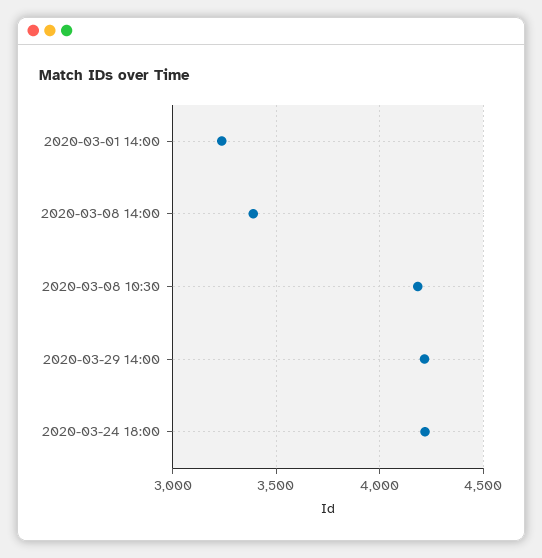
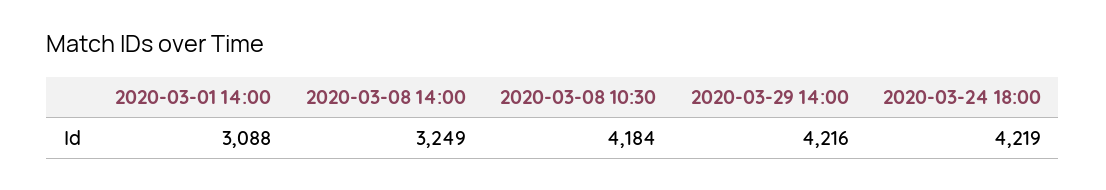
  {
-   "2020-03-01 14:00": 3250,
+   "2020-03-01 14:00": 3088,
-   "2020-03-08 14:00": 3400,
+   "2020-03-08 14:00": 3249,
    "2020-03-08 10:30": 4184,
    "2020-03-29 14:00": 4216,
    "2020-03-24 18:00": 4219
  }

